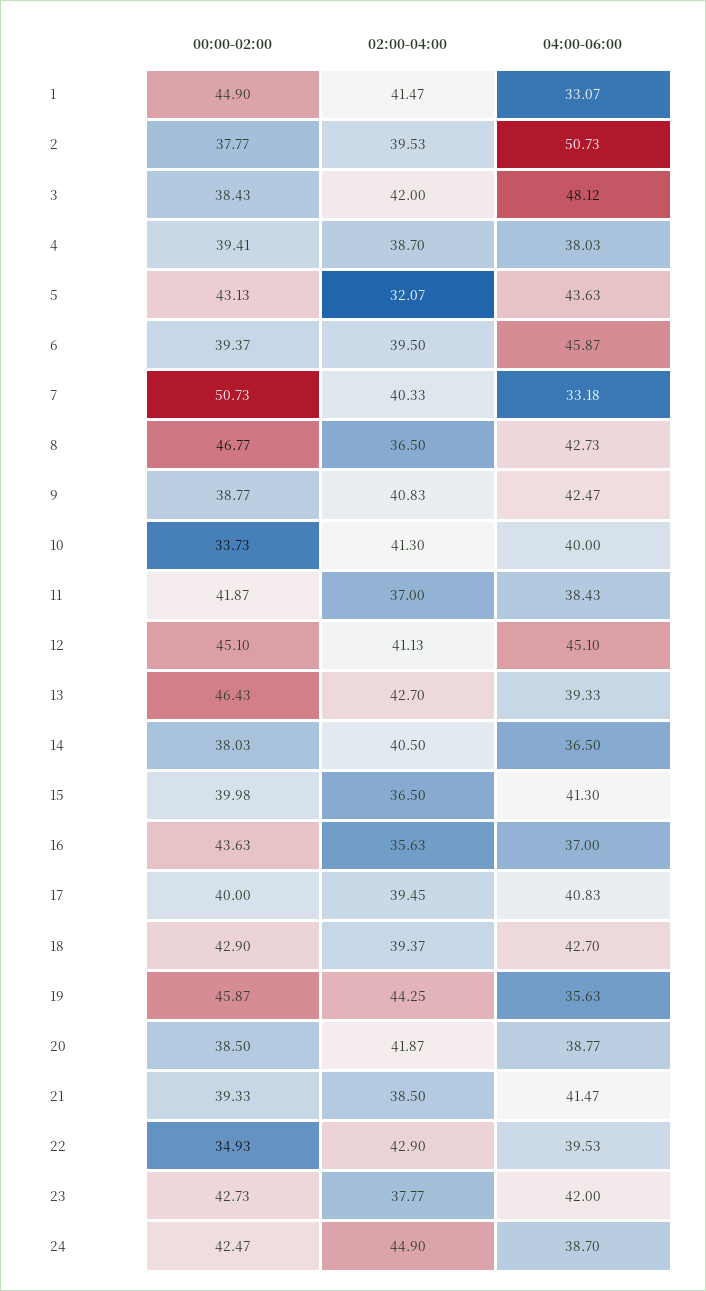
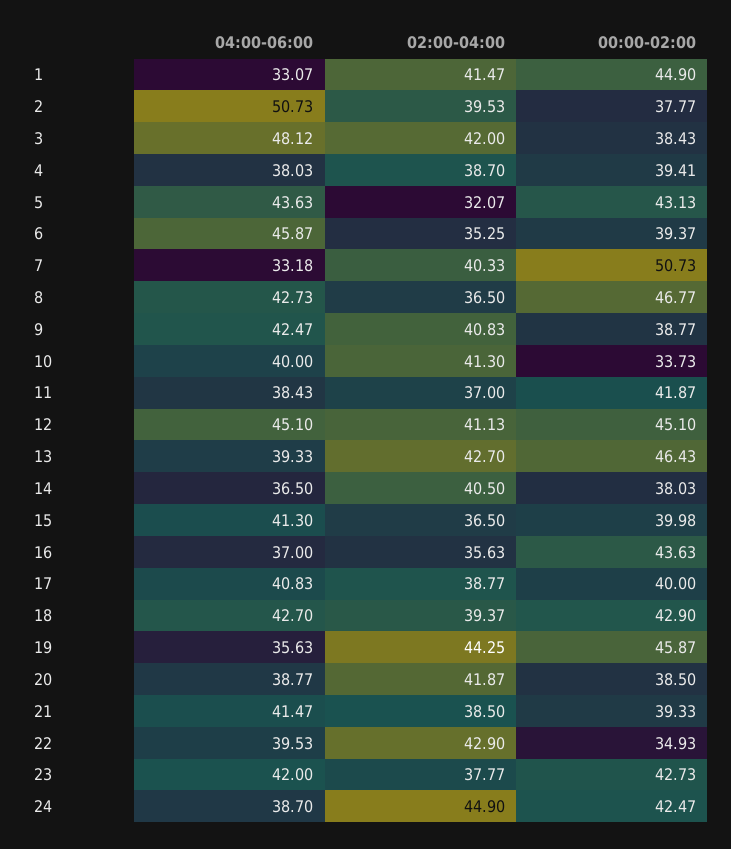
  {
    "00:00-02:00": {
      "1": 44.9,
      "2": 37.77,
      "3": 38.43,
      "4": 39.41,
      "5": 43.13,
      "6": 39.37,
      "7": 50.73,
      "8": 46.77,
      "9": 38.77,
      "10": 33.73,
      "11": 41.87,
      "12": 45.1,
      "13": 46.43,
      "14": 38.03,
      "15": 39.98,
      "16": 43.63,
      "17": 40,
      "18": 42.9,
      "19": 45.87,
      "20": 38.5,
      "21": 39.33,
      "22": 34.93,
      "23": 42.73,
      "24": 42.47
    },
    "02:00-04:00": {
      "1": 41.47,
      "2": 39.53,
      "3": 42,
      "4": 38.7,
      "5": 32.07,
-     "6": 39.5,
+     "6": 35.25,
      "7": 40.33,
      "8": 36.5,
      "9": 40.83,
      "10": 41.3,
      "11": 37,
      "12": 41.13,
      "13": 42.7,
      "14": 40.5,
      "15": 36.5,
      "16": 35.63,
-     "17": 39.45,
+     "17": 38.77,
      "18": 39.37,
      "19": 44.25,
      "20": 41.87,
      "21": 38.5,
      "22": 42.9,
      "23": 37.77,
      "24": 44.9
    },
    "04:00-06:00": {
      "1": 33.07,
      "2": 50.73,
      "3": 48.12,
      "4": 38.03,
      "5": 43.63,
      "6": 45.87,
      "7": 33.18,
      "8": 42.73,
      "9": 42.47,
      "10": 40,
      "11": 38.43,
      "12": 45.1,
      "13": 39.33,
      "14": 36.5,
      "15": 41.3,
      "16": 37,
      "17": 40.83,
      "18": 42.7,
      "19": 35.63,
      "20": 38.77,
      "21": 41.47,
      "22": 39.53,
      "23": 42,
      "24": 38.7
    }
  }

